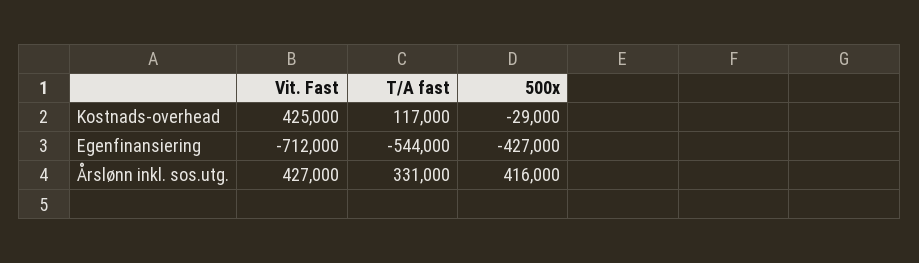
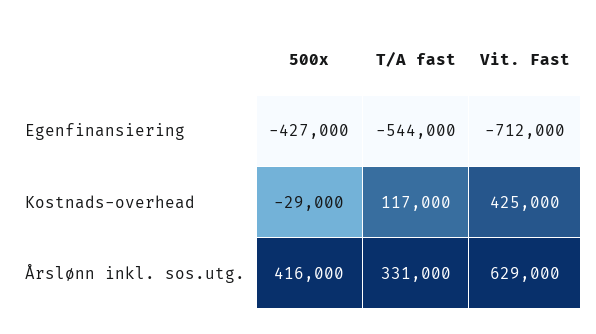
  {
    "Vit. Fast": {
      "Kostnads-overhead": 425000,
      "Egenfinansiering": -712000,
-     "Årslønn inkl. sos.utg.": 427000
+     "Årslønn inkl. sos.utg.": 629000
    },
    "T/A fast": {
      "Kostnads-overhead": 117000,
      "Egenfinansiering": -544000,
      "Årslønn inkl. sos.utg.": 331000
    },
    "500x": {
      "Kostnads-overhead": -29000,
      "Egenfinansiering": -427000,
      "Årslønn inkl. sos.utg.": 416000
    }
  }

